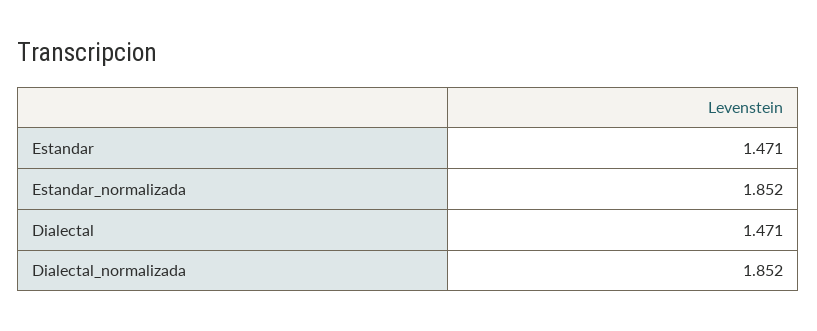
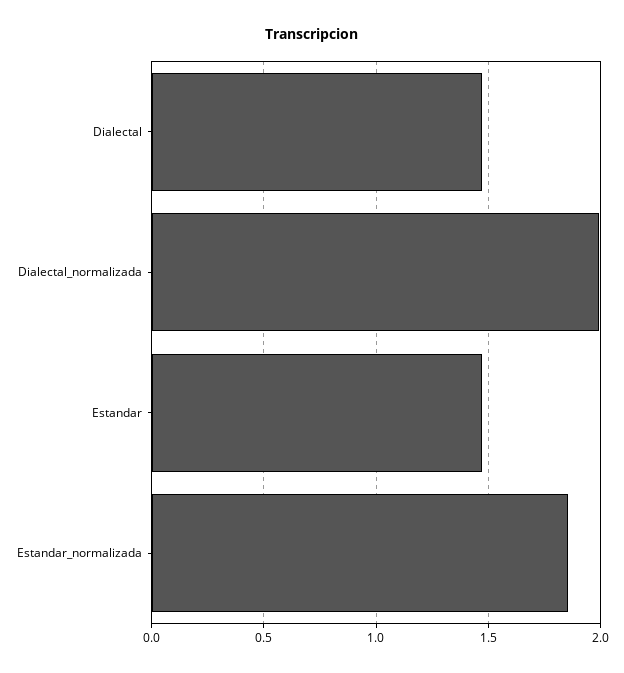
  {
    "Estandar": 1.471,
    "Estandar_normalizada": 1.852,
    "Dialectal": 1.471,
-   "Dialectal_normalizada": 1.852
+   "Dialectal_normalizada": 2
  }

